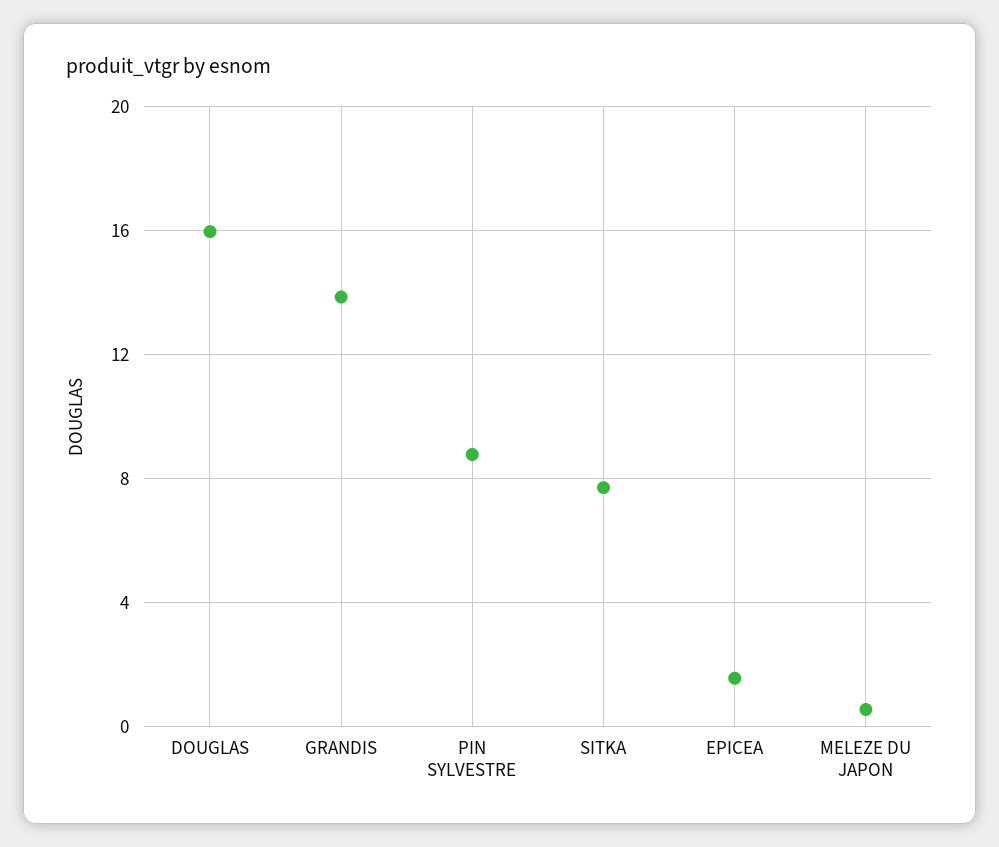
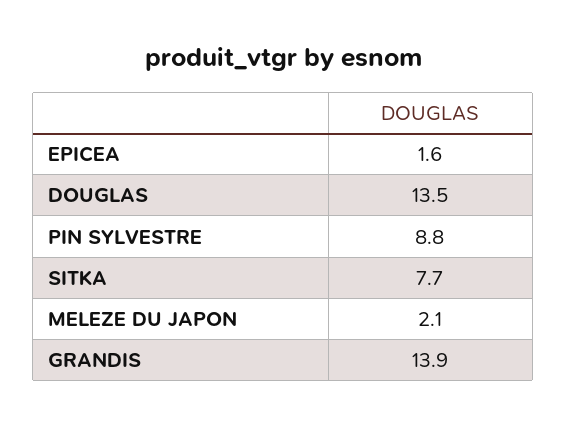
  {
-   "DOUGLAS": 16,
+   "DOUGLAS": 13.5,
    "GRANDIS": 13.9,
    "PIN SYLVESTRE": 8.8,
    "SITKA": 7.7,
    "EPICEA": 1.6,
-   "MELEZE DU JAPON": 0.5
+   "MELEZE DU JAPON": 2.1
  }

